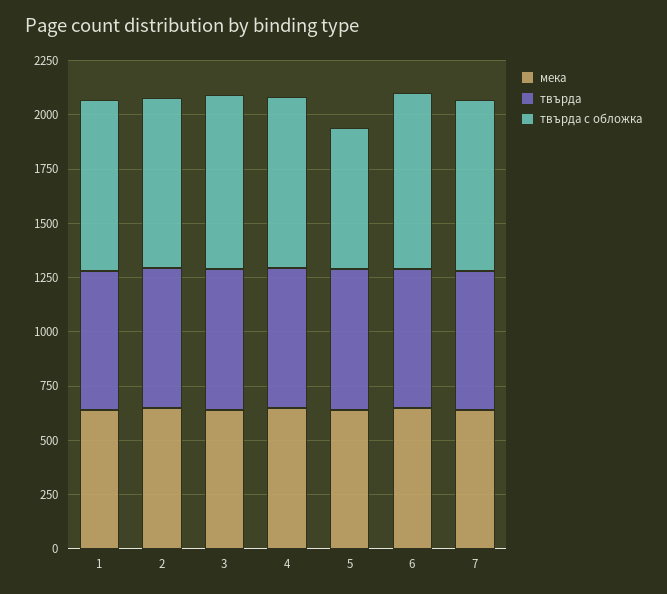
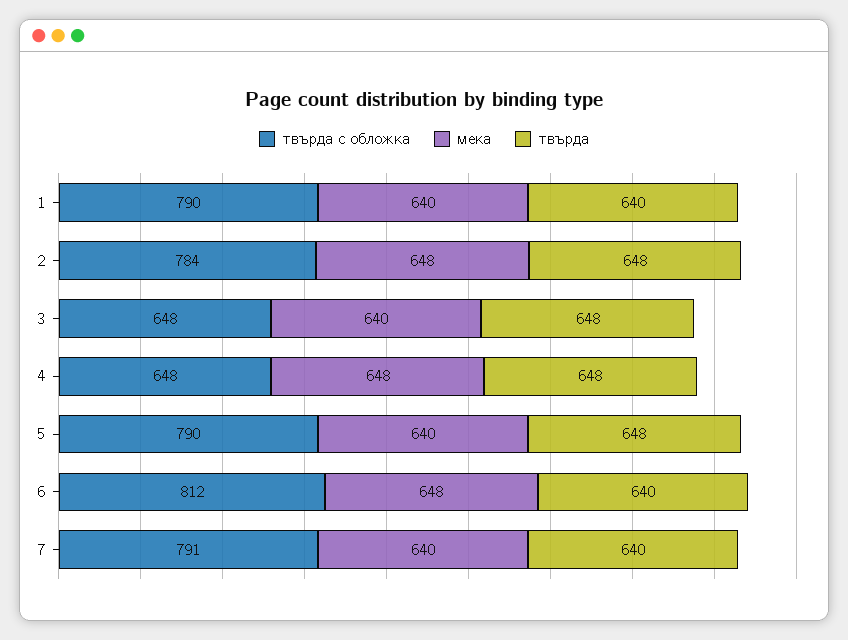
  {
    "мека": {
      "1": 640,
      "2": 648,
      "3": 640,
      "4": 648,
      "5": 640,
      "6": 648,
      "7": 640
    },
    "твърда": {
      "1": 640,
      "2": 648,
      "3": 648,
      "4": 648,
      "5": 648,
      "6": 640,
      "7": 640
    },
    "твърда с обложка": {
      "1": 790,
      "2": 784,
-     "3": 800,
+     "3": 648,
-     "4": 800,
+     "4": 648,
-     "5": 650,
+     "5": 790,
      "6": 812,
      "7": 791
    }
  }

